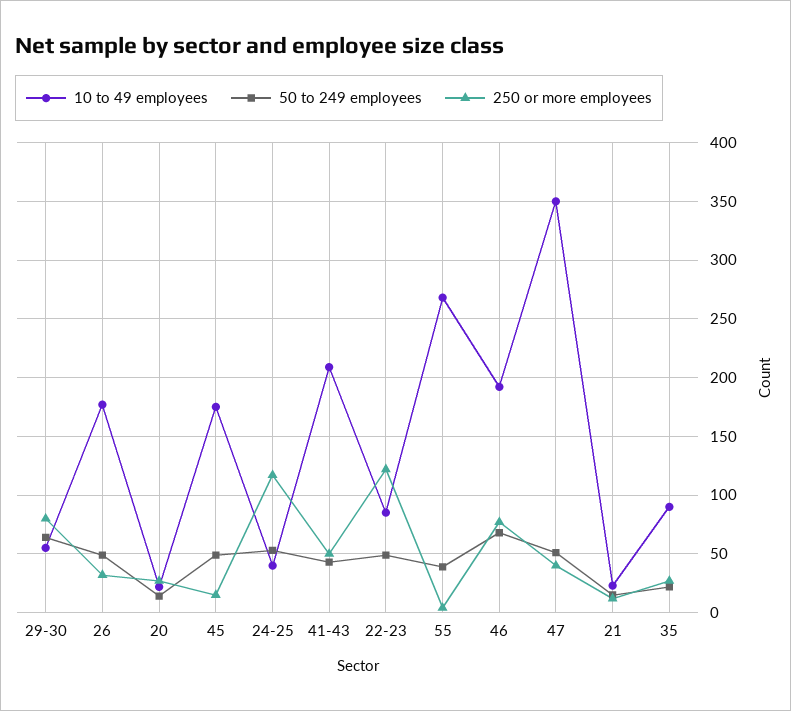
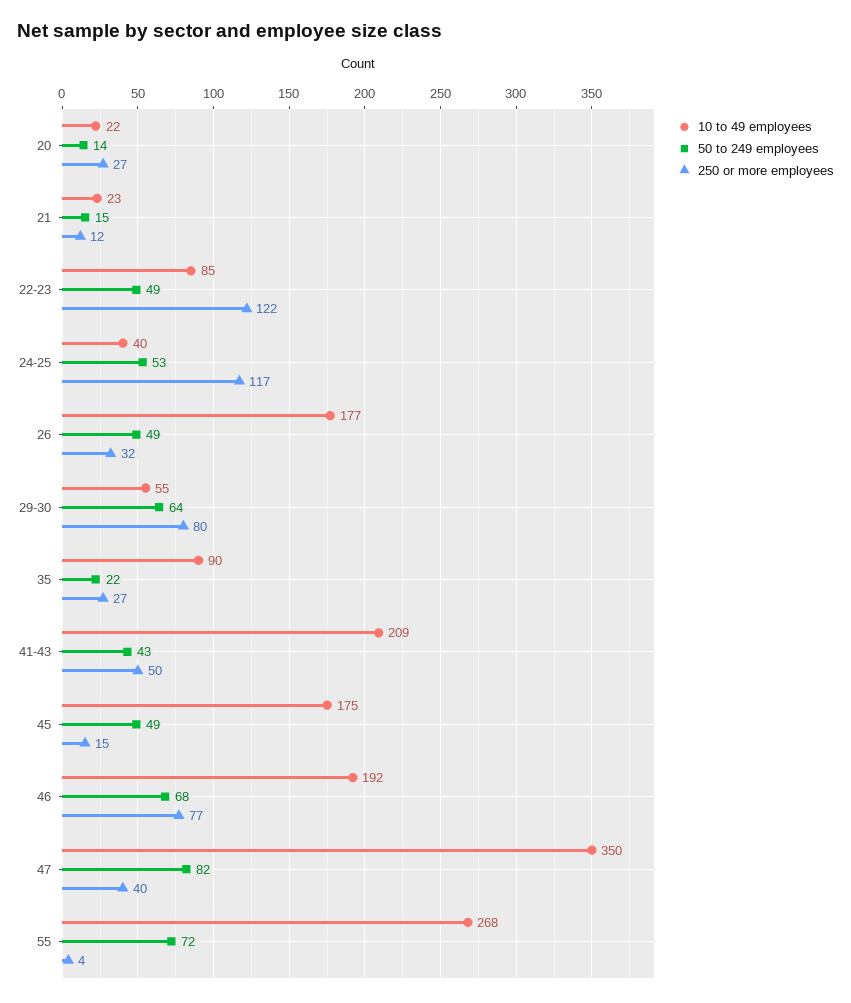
  {
    "10 to 49 employees": {
      "29-30": 55,
      "26": 177,
      "20": 22,
      "45": 175,
      "24-25": 40,
      "41-43": 209,
      "22-23": 85,
      "55": 268,
      "46": 192,
      "47": 350,
      "21": 23,
      "35": 90
    },
    "50 to 249 employees": {
      "29-30": 64,
      "26": 49,
      "20": 14,
      "45": 49,
      "24-25": 53,
      "41-43": 43,
      "22-23": 49,
-     "55": 40,
+     "55": 72,
      "46": 68,
-     "47": 50,
+     "47": 82,
      "21": 15,
      "35": 22
    },
    "250 or more employees": {
      "29-30": 80,
      "26": 32,
      "20": 27,
      "45": 15,
      "24-25": 117,
      "41-43": 50,
      "22-23": 122,
      "55": 4,
      "46": 77,
      "47": 40,
      "21": 12,
      "35": 27
    }
  }

